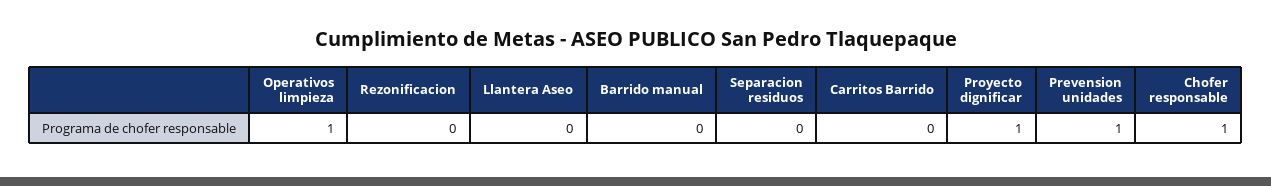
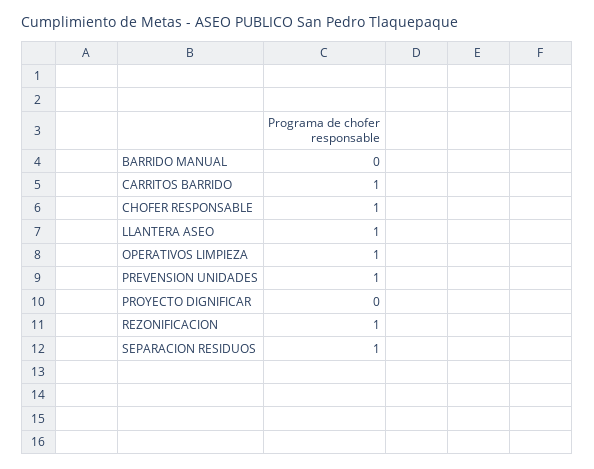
  {
    "Operativos limpieza": 1,
-   "Rezonificacion": 0,
+   "Rezonificacion": 1,
-   "Llantera Aseo": 0,
+   "Llantera Aseo": 1,
    "Barrido manual": 0,
-   "Separacion residuos": 0,
+   "Separacion residuos": 1,
-   "Carritos Barrido": 0,
+   "Carritos Barrido": 1,
-   "Proyecto dignificar": 1,
+   "Proyecto dignificar": 0,
    "Prevension unidades": 1,
    "Chofer responsable": 1
  }

